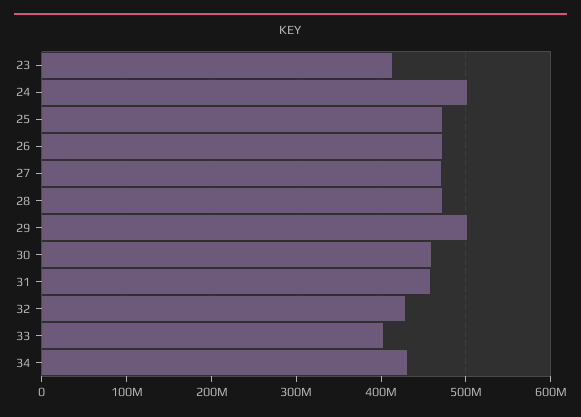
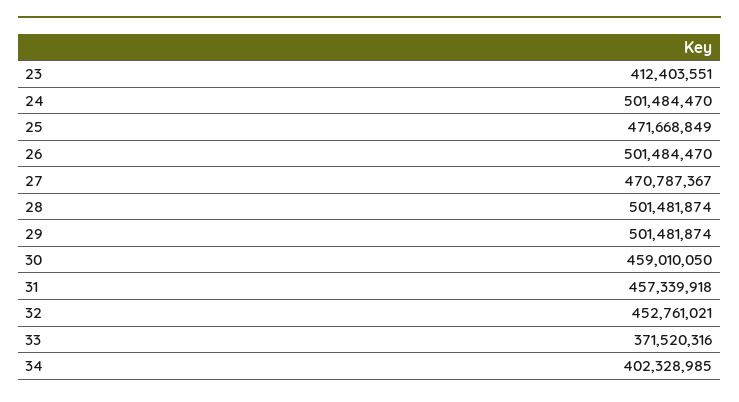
  {
    "23": 412403551,
    "24": 501484470,
    "25": 471668849,
-   "26": 470000000,
+   "26": 501484470,
    "27": 470787367,
-   "28": 470000000,
+   "28": 501481874,
    "29": 501481874,
    "30": 459010050,
    "31": 457339918,
-   "32": 430000000,
+   "32": 452761021,
-   "33": 400000000,
+   "33": 371520316,
-   "34": 430000000
+   "34": 402328985
  }

